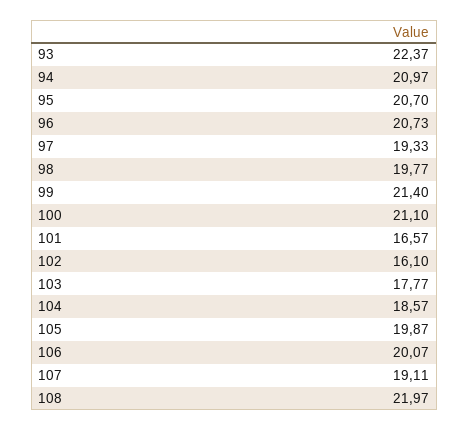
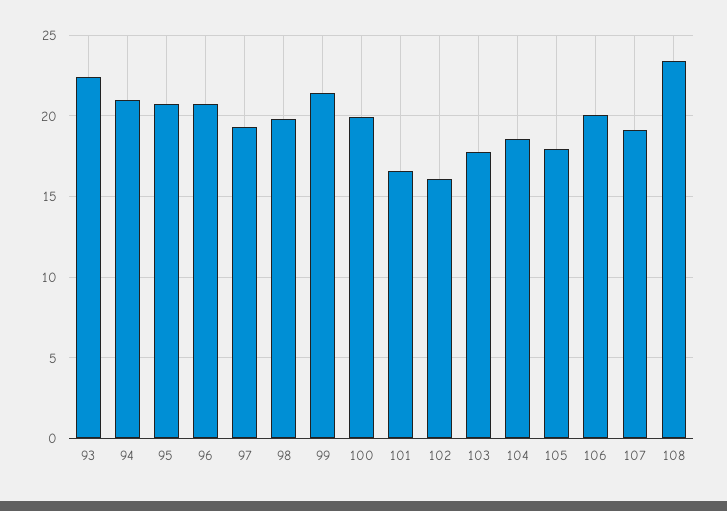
  {
    "93": 22.37,
    "94": 20.97,
    "95": 20.7,
    "96": 20.73,
    "97": 19.33,
    "98": 19.77,
    "99": 21.4,
-   "100": 21.1,
+   "100": 20,
    "101": 16.57,
    "102": 16.1,
    "103": 17.77,
    "104": 18.57,
-   "105": 19.87,
+   "105": 18,
    "106": 20.07,
    "107": 19.11,
-   "108": 21.97
+   "108": 23.5
  }

